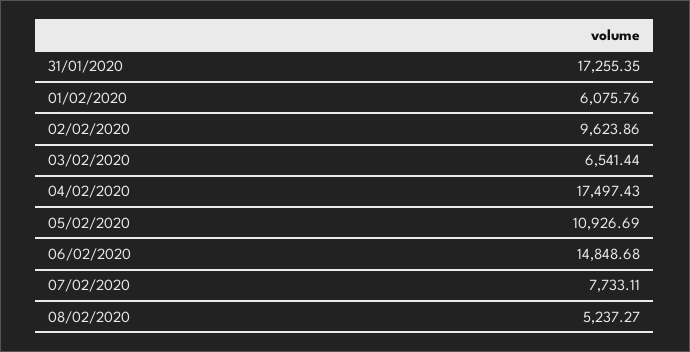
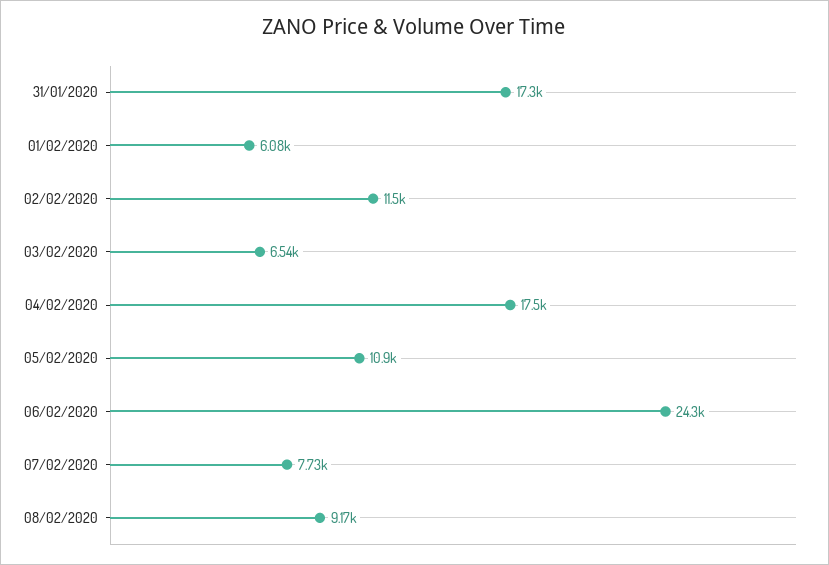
  {
    "31/01/2020": 17255.35,
    "01/02/2020": 6075.76,
-   "02/02/2020": 9623.86,
+   "02/02/2020": 11500,
    "03/02/2020": 6541.44,
    "04/02/2020": 17497.43,
    "05/02/2020": 10926.69,
-   "06/02/2020": 14848.68,
+   "06/02/2020": 24300,
    "07/02/2020": 7733.11,
-   "08/02/2020": 5237.27
+   "08/02/2020": 9170
  }

